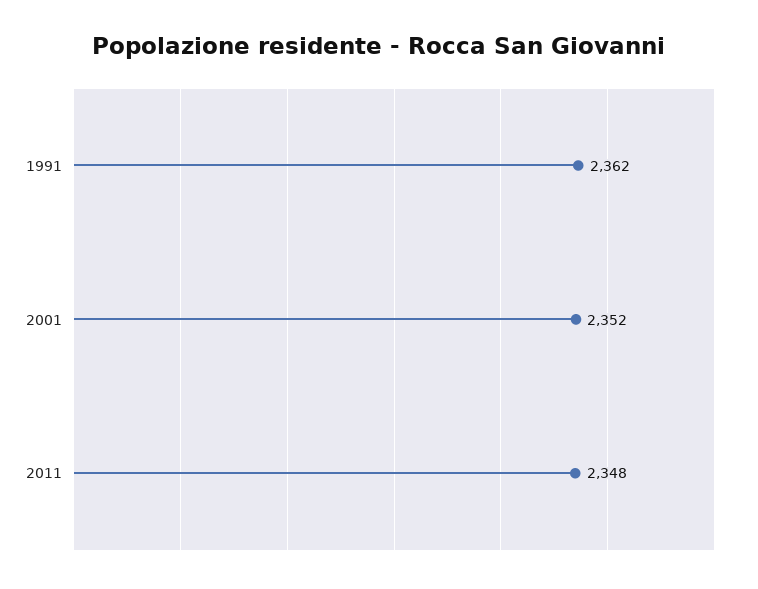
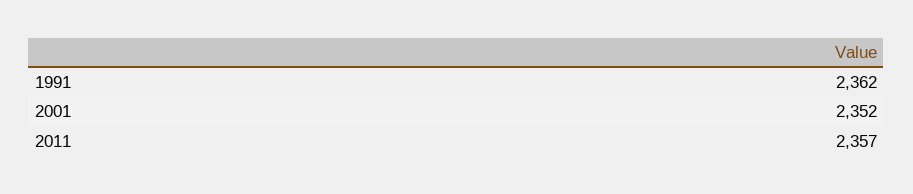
  {
    "1991": 2362,
    "2001": 2352,
-   "2011": 2348
+   "2011": 2357
  }

